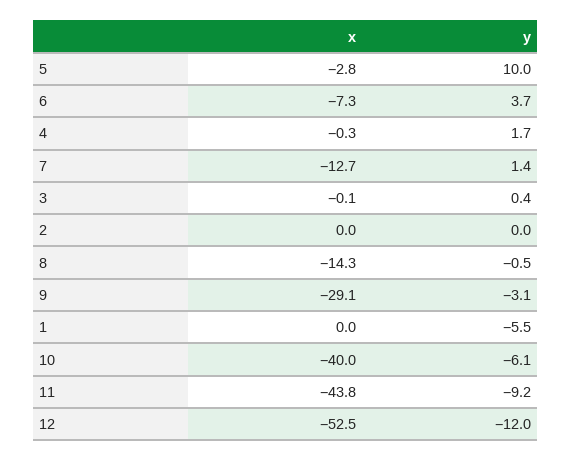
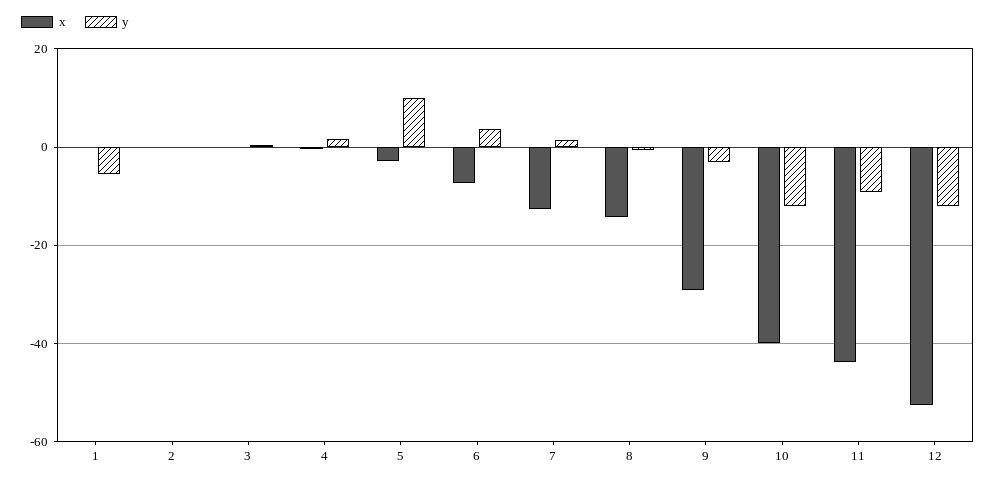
  {
    "x": {
      "5": -2.8,
      "6": -7.3,
      "4": -0.3,
      "7": -12.7,
      "3": -0.1,
      "2": 0,
      "8": -14.3,
      "9": -29.1,
      "1": 0,
      "10": -40,
      "11": -43.8,
      "12": -52.5
    },
    "y": {
      "5": 10,
      "6": 3.7,
      "4": 1.7,
      "7": 1.4,
      "3": 0.4,
      "2": 0,
      "8": -0.5,
      "9": -3.1,
      "1": -5.5,
-     "10": -6.1,
+     "10": -12,
      "11": -9.2,
      "12": -12
    }
  }

